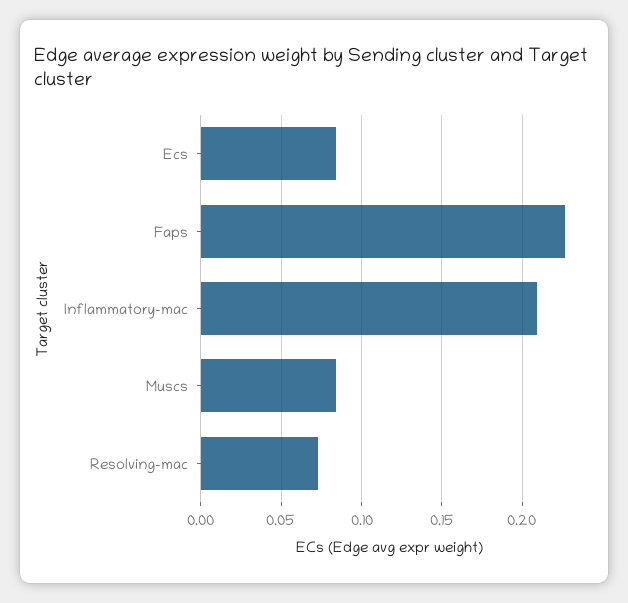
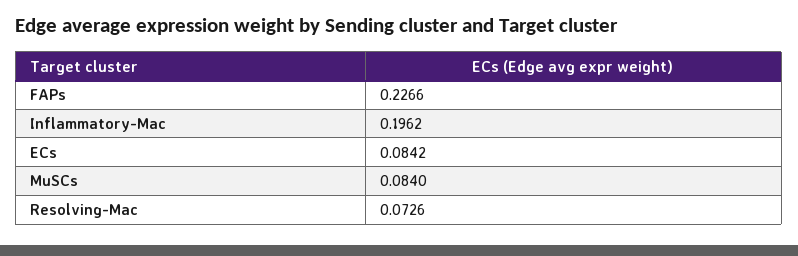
  {
    "Ecs": 0.0842,
    "Faps": 0.2266,
-   "Inflammatory-mac": 0.21,
+   "Inflammatory-mac": 0.1962,
    "Muscs": 0.084,
    "Resolving-mac": 0.0726
  }

